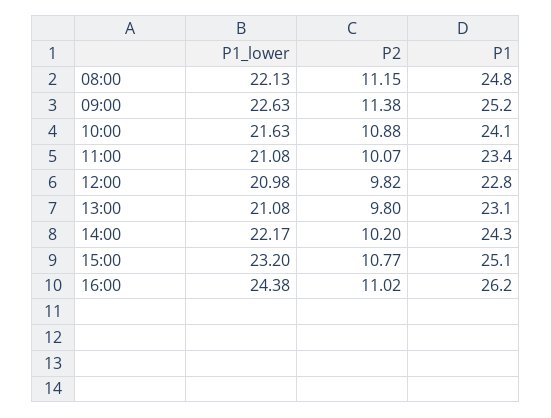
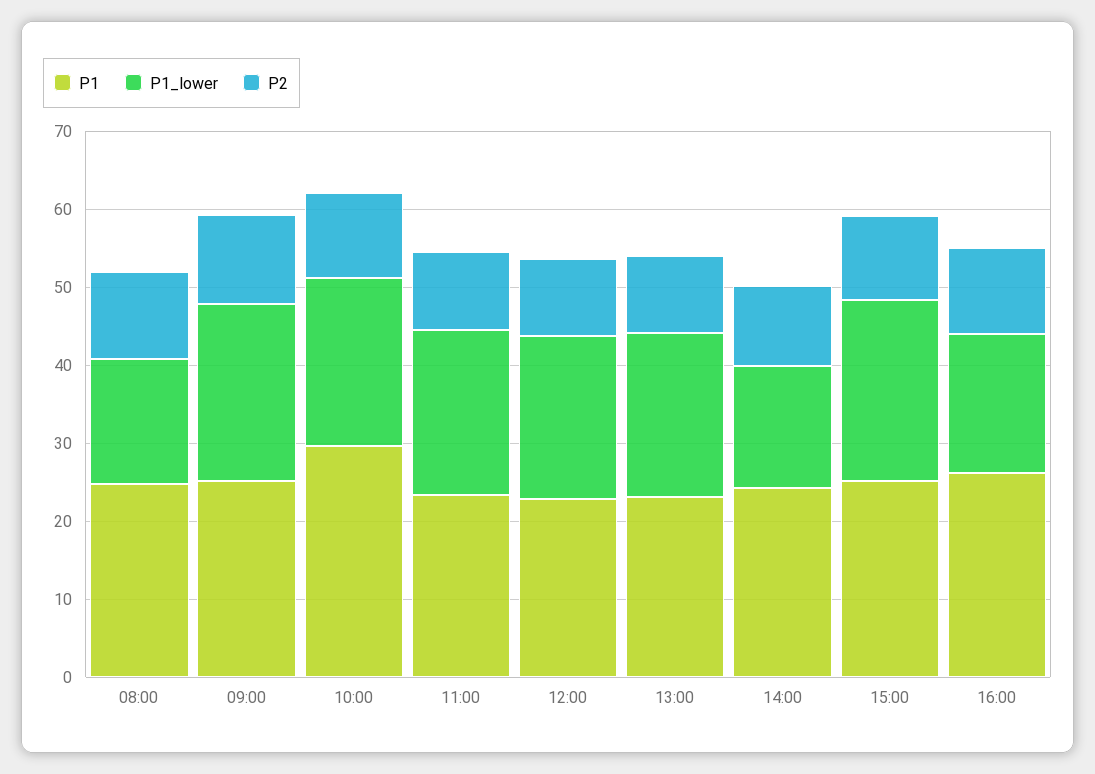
  {
    "P1_lower": {
-     "08:00": 22.13,
+     "08:00": 16,
      "09:00": 22.63,
      "10:00": 21.63,
      "11:00": 21.08,
      "12:00": 20.98,
      "13:00": 21.08,
-     "14:00": 22.17,
+     "14:00": 16,
      "15:00": 23.2,
-     "16:00": 24.38
+     "16:00": 18
    },
    "P2": {
      "08:00": 11.15,
      "09:00": 11.38,
      "10:00": 10.88,
      "11:00": 10.07,
      "12:00": 9.82,
      "13:00": 9.8,
      "14:00": 10.2,
      "15:00": 10.77,
      "16:00": 11.02
    },
    "P1": {
      "08:00": 24.8,
      "09:00": 25.2,
-     "10:00": 24.1,
+     "10:00": 30,
      "11:00": 23.4,
      "12:00": 22.8,
      "13:00": 23.1,
      "14:00": 24.3,
      "15:00": 25.1,
      "16:00": 26.2
    }
  }

